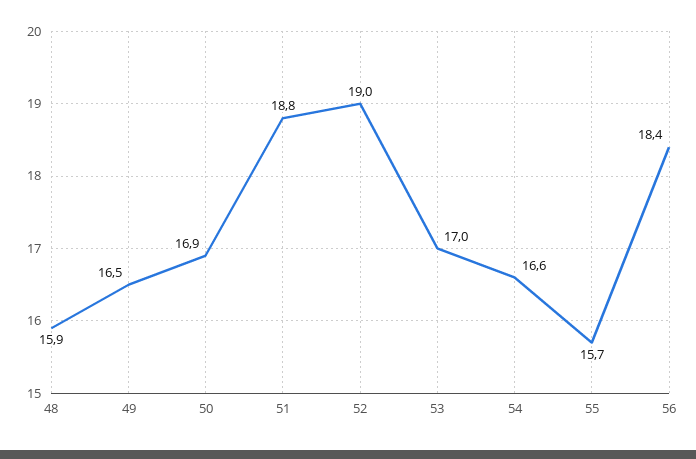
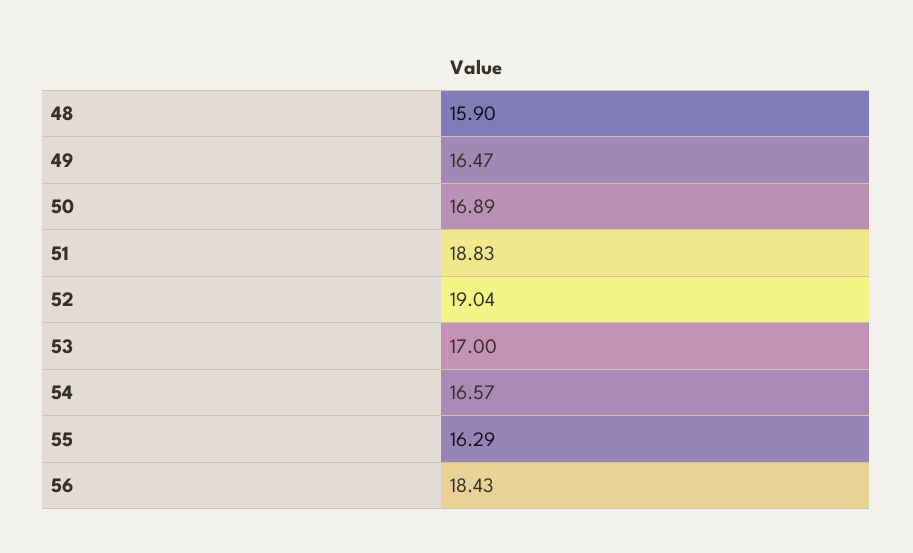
  {
    "48": 15.9,
    "49": 16.47,
    "50": 16.89,
    "51": 18.83,
    "52": 19.04,
    "53": 17,
    "54": 16.57,
-   "55": 15.7,
+   "55": 16.29,
    "56": 18.43
  }

